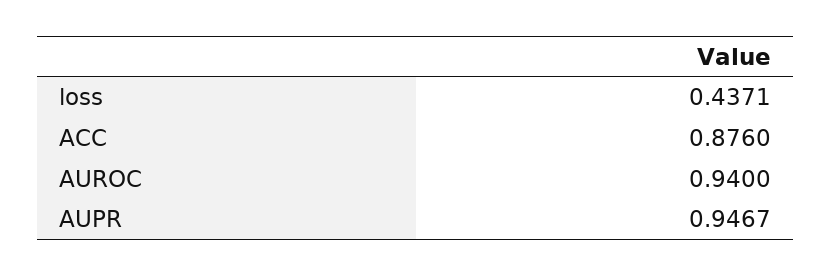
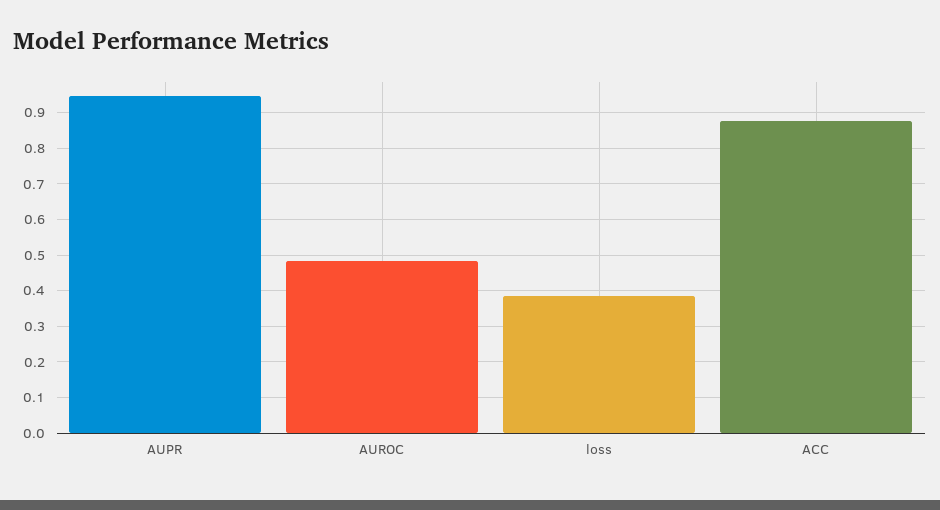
  {
-   "loss": 0.4371,
+   "loss": 0.38,
    "ACC": 0.876,
-   "AUROC": 0.94,
+   "AUROC": 0.48,
    "AUPR": 0.9467
  }

